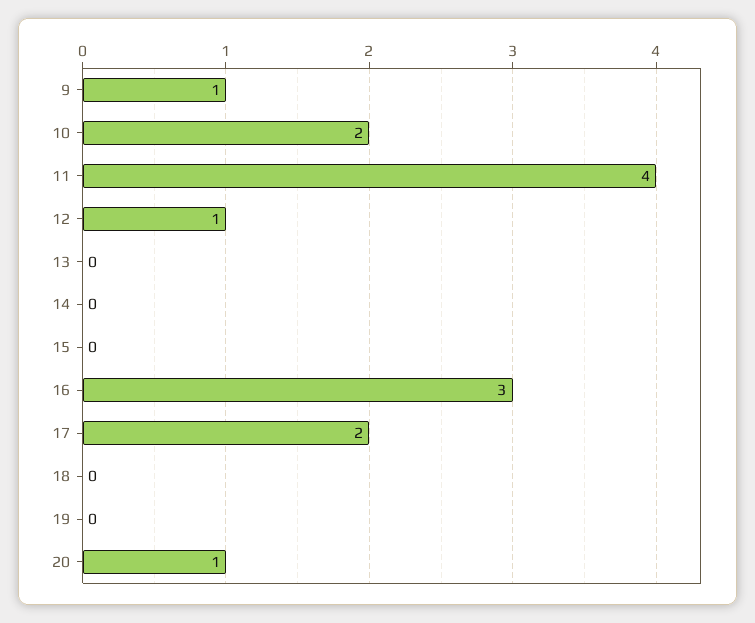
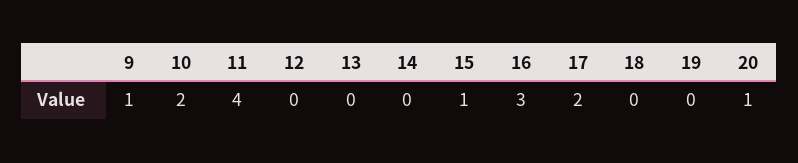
  {
    "9": 1,
    "10": 2,
    "11": 4,
-   "12": 1,
+   "12": 0,
    "13": 0,
    "14": 0,
-   "15": 0,
+   "15": 1,
    "16": 3,
    "17": 2,
    "18": 0,
    "19": 0,
    "20": 1
  }

